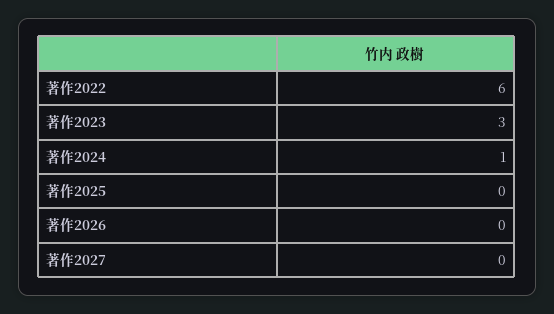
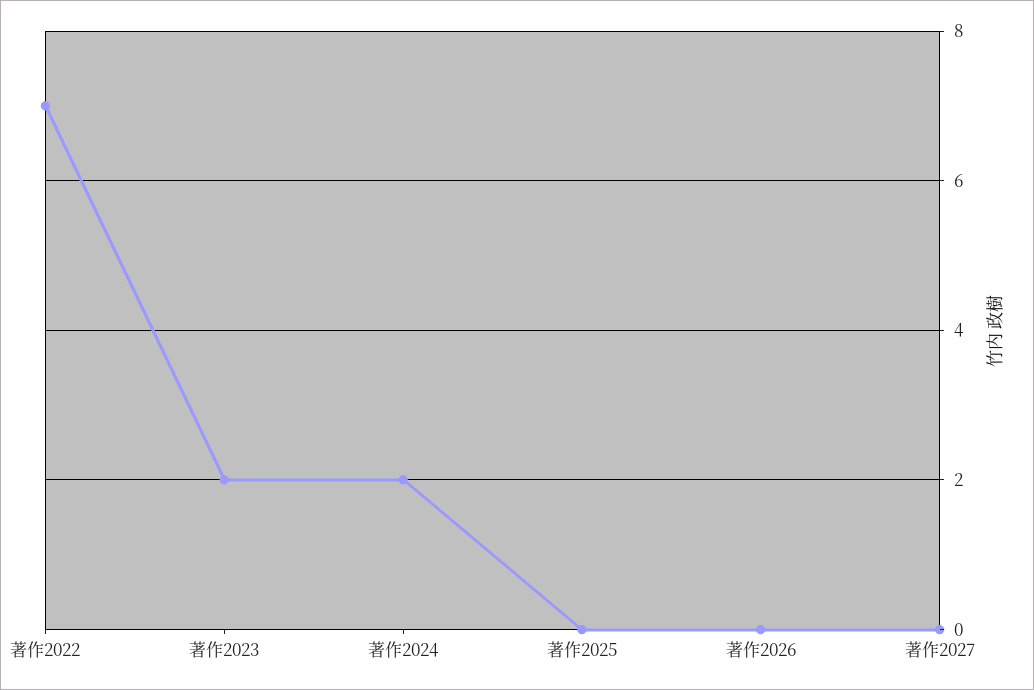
  {
-   "著作2022": 6,
+   "著作2022": 7,
-   "著作2023": 3,
+   "著作2023": 2,
-   "著作2024": 1,
+   "著作2024": 2,
    "著作2025": 0,
    "著作2026": 0,
    "著作2027": 0
  }

